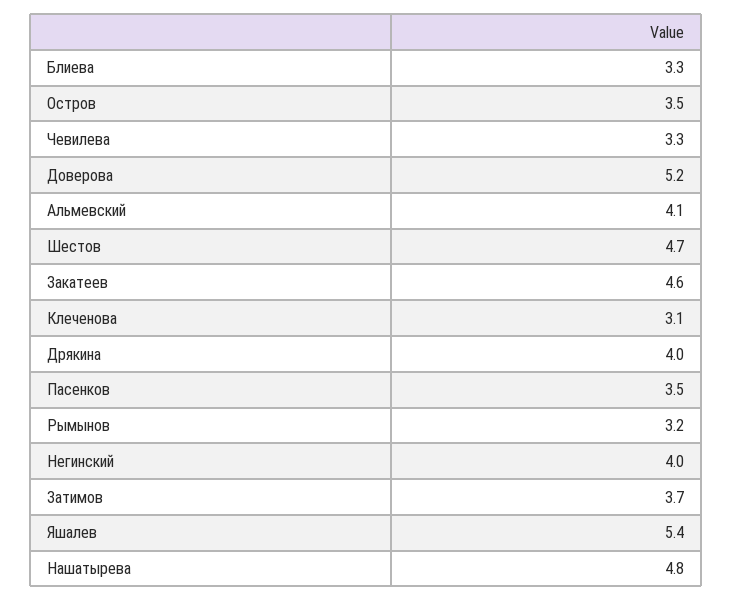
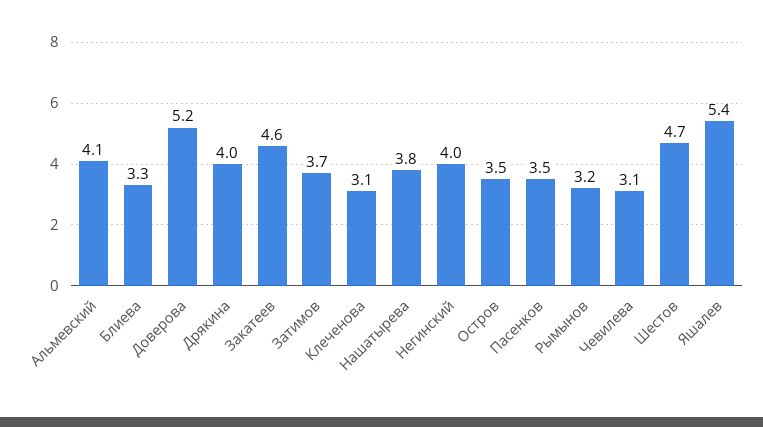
  {
    "Блиева": 3.3,
    "Остров": 3.5,
-   "Чевилева": 3.3,
+   "Чевилева": 3.1,
    "Доверова": 5.2,
    "Альмевский": 4.1,
    "Шестов": 4.7,
    "Закатеев": 4.6,
    "Клеченова": 3.1,
    "Дрякина": 4,
    "Пасенков": 3.5,
    "Рымынов": 3.2,
    "Негинский": 4,
    "Затимов": 3.7,
    "Яшалев": 5.4,
-   "Нашатырева": 4.8
+   "Нашатырева": 3.8
  }

